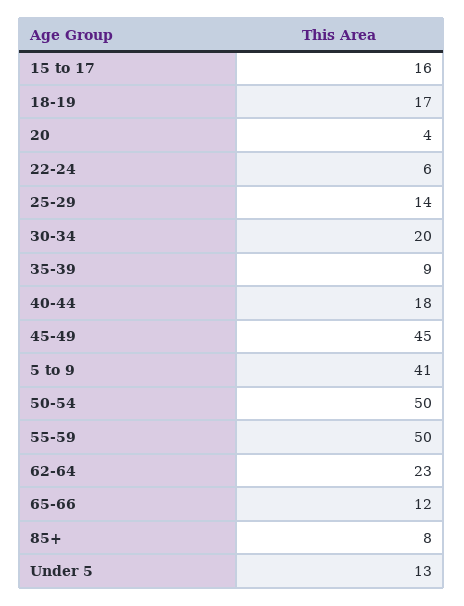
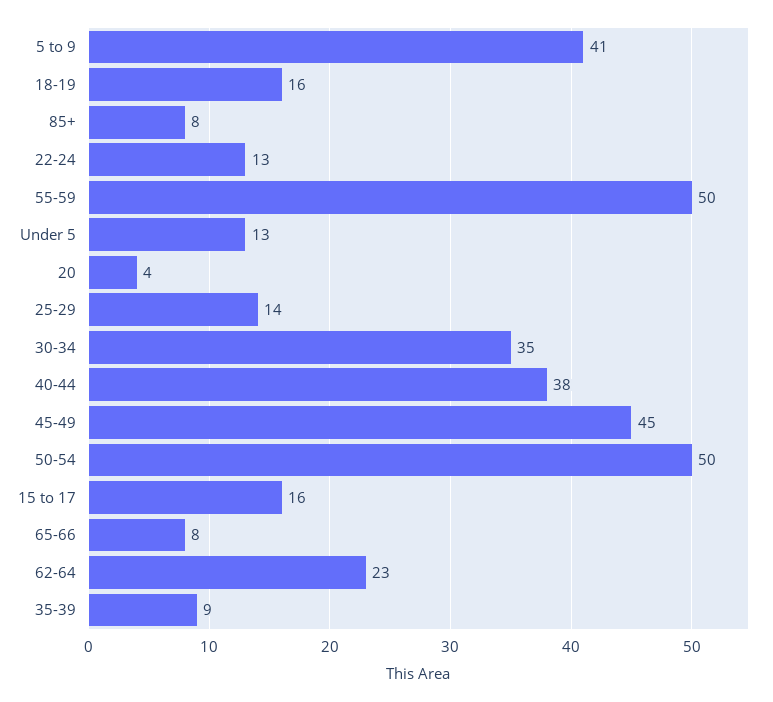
  {
    "15 to 17": 16,
-   "18-19": 17,
+   "18-19": 16,
    "20": 4,
-   "22-24": 6,
+   "22-24": 13,
    "25-29": 14,
-   "30-34": 20,
+   "30-34": 35,
    "35-39": 9,
-   "40-44": 18,
+   "40-44": 38,
    "45-49": 45,
    "5 to 9": 41,
    "50-54": 50,
    "55-59": 50,
    "62-64": 23,
-   "65-66": 12,
+   "65-66": 8,
    "85+": 8,
    "Under 5": 13
  }

